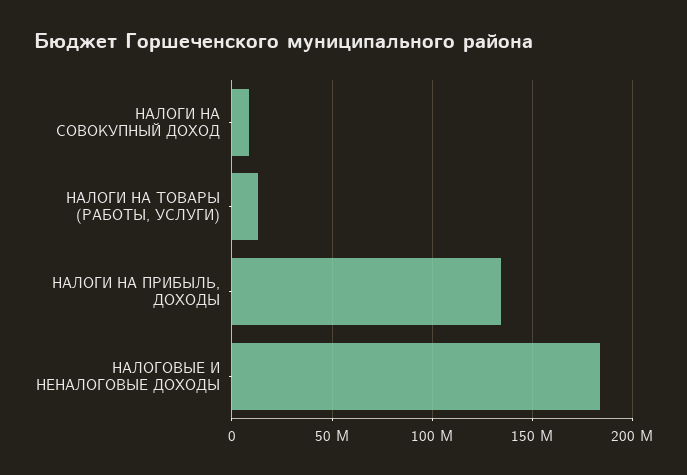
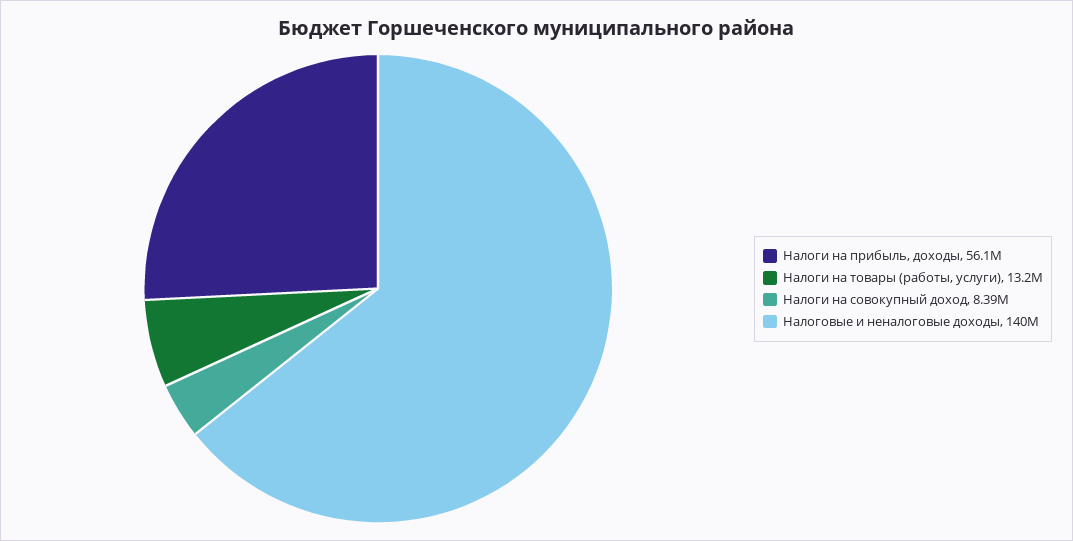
  {
    "НАЛОГИ НА СОВОКУПНЫЙ ДОХОД": 8390000,
    "НАЛОГИ НА ТОВАРЫ (РАБОТЫ, УСЛУГИ)": 13200000,
-   "НАЛОГИ НА ПРИБЫЛЬ, ДОХОДЫ": 135000000,
+   "НАЛОГИ НА ПРИБЫЛЬ, ДОХОДЫ": 56100000,
-   "НАЛОГОВЫЕ И НЕНАЛОГОВЫЕ ДОХОДЫ": 185000000
+   "НАЛОГОВЫЕ И НЕНАЛОГОВЫЕ ДОХОДЫ": 140000000
  }

